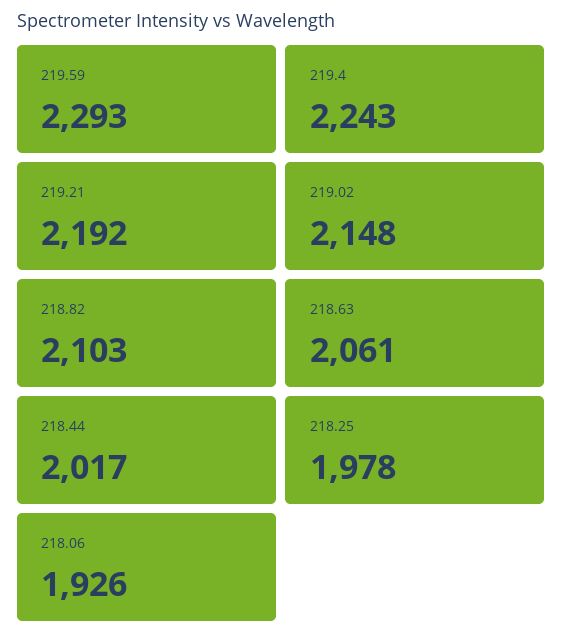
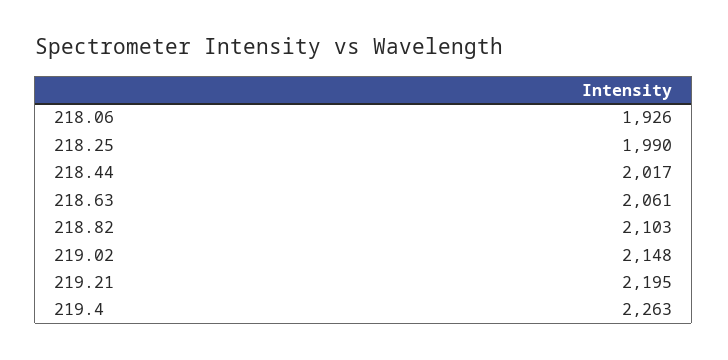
  {
-   "219.59": 2293,
-   "219.4": 2243,
+   "219.4": 2263,
-   "219.21": 2192,
+   "219.21": 2195,
    "219.02": 2148,
    "218.82": 2103,
    "218.63": 2061,
    "218.44": 2017,
-   "218.25": 1978,
+   "218.25": 1990,
    "218.06": 1926
  }

